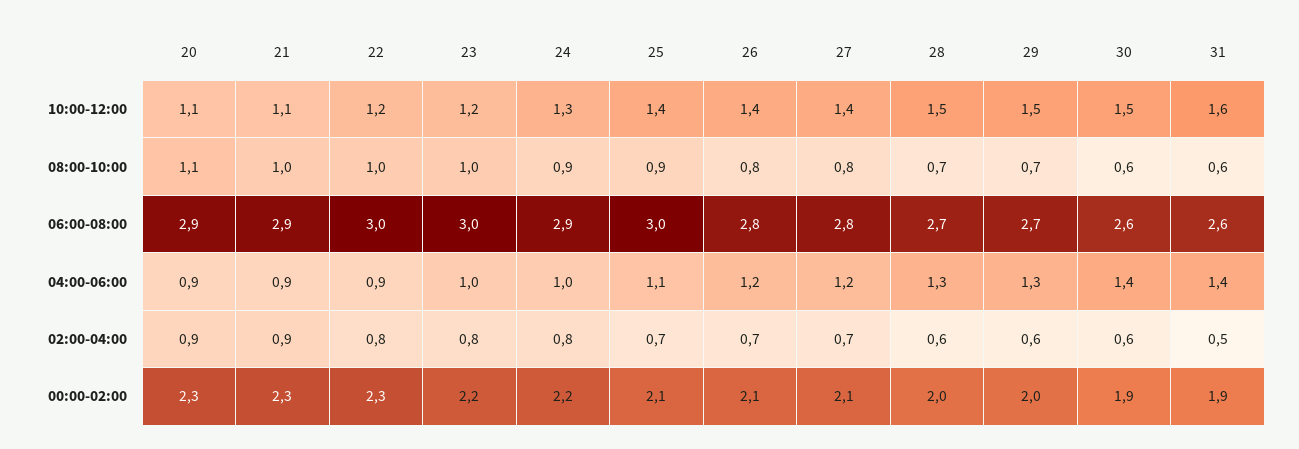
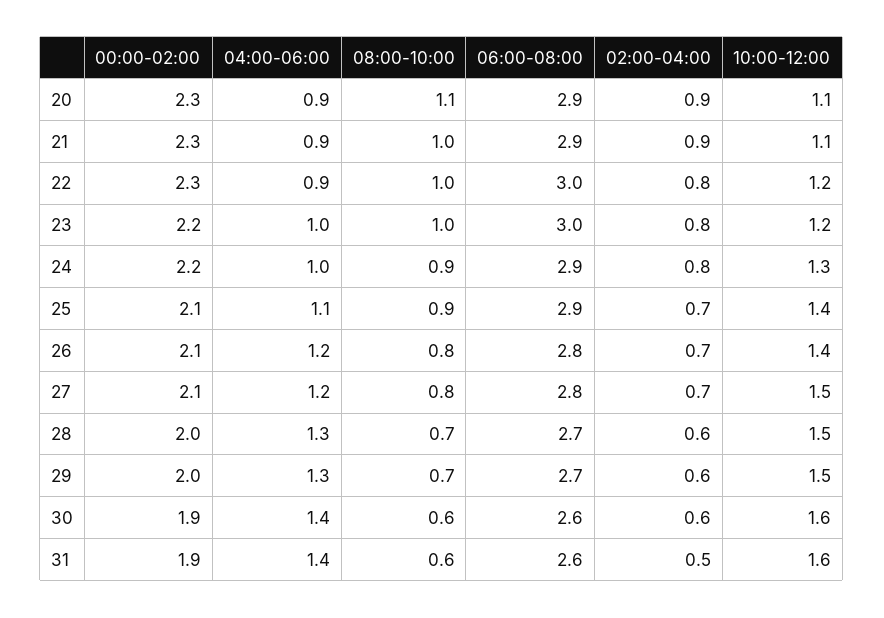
  {
    "20": {
      "10:00-12:00": 1.1,
      "08:00-10:00": 1.1,
      "06:00-08:00": 2.9,
      "04:00-06:00": 0.9,
      "02:00-04:00": 0.9,
      "00:00-02:00": 2.3
    },
    "21": {
      "10:00-12:00": 1.1,
      "08:00-10:00": 1,
      "06:00-08:00": 2.9,
      "04:00-06:00": 0.9,
      "02:00-04:00": 0.9,
      "00:00-02:00": 2.3
    },
    "22": {
      "10:00-12:00": 1.2,
      "08:00-10:00": 1,
      "06:00-08:00": 3,
      "04:00-06:00": 0.9,
      "02:00-04:00": 0.8,
      "00:00-02:00": 2.3
    },
    "23": {
      "10:00-12:00": 1.2,
      "08:00-10:00": 1,
      "06:00-08:00": 3,
      "04:00-06:00": 1,
      "02:00-04:00": 0.8,
      "00:00-02:00": 2.2
    },
    "24": {
      "10:00-12:00": 1.3,
      "08:00-10:00": 0.9,
      "06:00-08:00": 2.9,
      "04:00-06:00": 1,
      "02:00-04:00": 0.8,
      "00:00-02:00": 2.2
    },
    "25": {
      "10:00-12:00": 1.4,
      "08:00-10:00": 0.9,
-     "06:00-08:00": 3,
+     "06:00-08:00": 2.9,
      "04:00-06:00": 1.1,
      "02:00-04:00": 0.7,
      "00:00-02:00": 2.1
    },
    "26": {
      "10:00-12:00": 1.4,
      "08:00-10:00": 0.8,
      "06:00-08:00": 2.8,
      "04:00-06:00": 1.2,
      "02:00-04:00": 0.7,
      "00:00-02:00": 2.1
    },
    "27": {
-     "10:00-12:00": 1.4,
+     "10:00-12:00": 1.5,
      "08:00-10:00": 0.8,
      "06:00-08:00": 2.8,
      "04:00-06:00": 1.2,
      "02:00-04:00": 0.7,
      "00:00-02:00": 2.1
    },
    "28": {
      "10:00-12:00": 1.5,
      "08:00-10:00": 0.7,
      "06:00-08:00": 2.7,
      "04:00-06:00": 1.3,
      "02:00-04:00": 0.6,
      "00:00-02:00": 2
    },
    "29": {
      "10:00-12:00": 1.5,
      "08:00-10:00": 0.7,
      "06:00-08:00": 2.7,
      "04:00-06:00": 1.3,
      "02:00-04:00": 0.6,
      "00:00-02:00": 2
    },
    "30": {
-     "10:00-12:00": 1.5,
+     "10:00-12:00": 1.6,
      "08:00-10:00": 0.6,
      "06:00-08:00": 2.6,
      "04:00-06:00": 1.4,
      "02:00-04:00": 0.6,
      "00:00-02:00": 1.9
    },
    "31": {
      "10:00-12:00": 1.6,
      "08:00-10:00": 0.6,
      "06:00-08:00": 2.6,
      "04:00-06:00": 1.4,
      "02:00-04:00": 0.5,
      "00:00-02:00": 1.9
    }
  }

